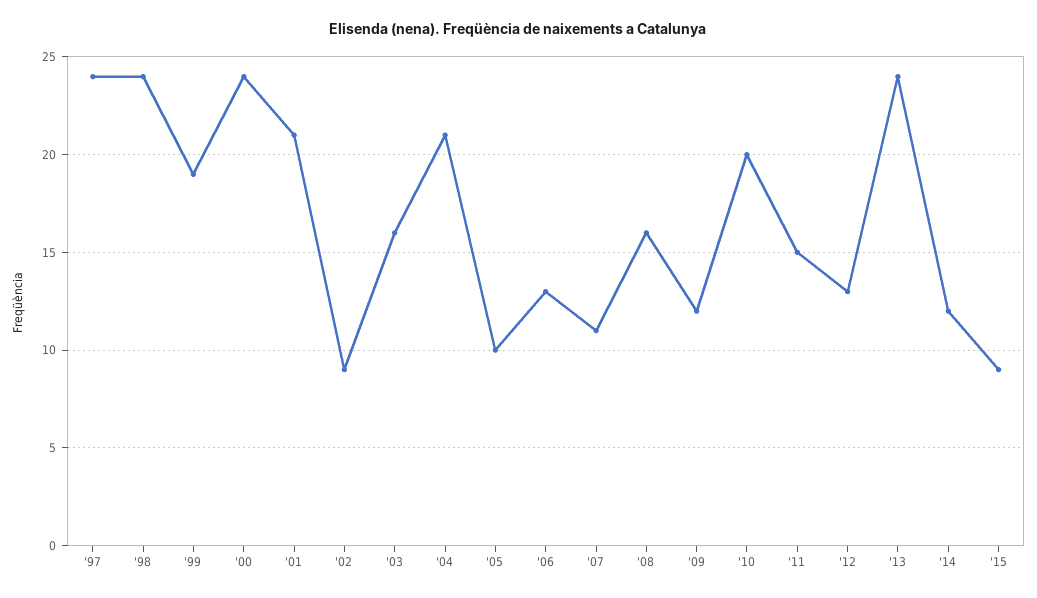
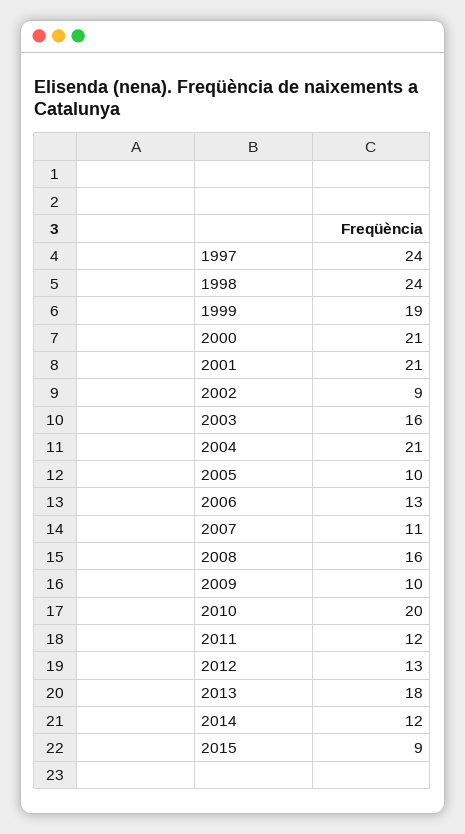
  {
    "'97": 24,
    "'98": 24,
    "'99": 19,
-   "'00": 24,
+   "'00": 21,
    "'01": 21,
    "'02": 9,
    "'03": 16,
    "'04": 21,
    "'05": 10,
    "'06": 13,
    "'07": 11,
    "'08": 16,
-   "'09": 12,
+   "'09": 10,
    "'10": 20,
-   "'11": 15,
+   "'11": 12,
    "'12": 13,
-   "'13": 24,
+   "'13": 18,
    "'14": 12,
    "'15": 9
  }

